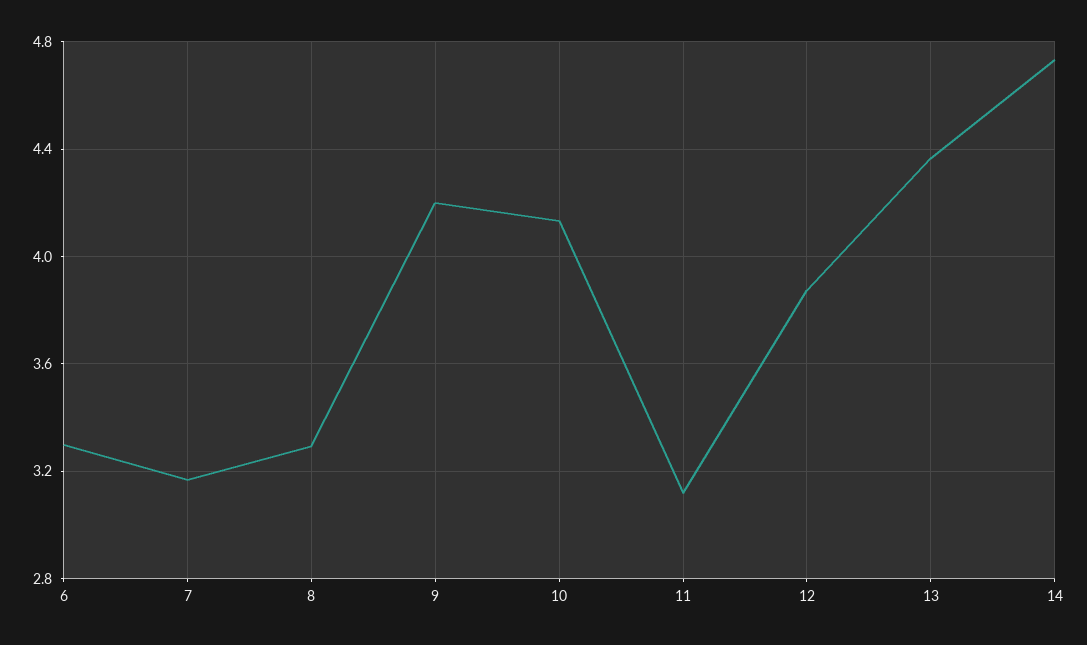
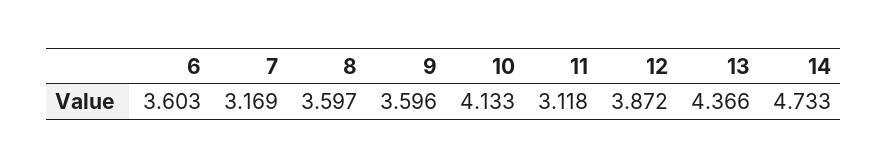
  {
-   "6": 3.3,
+   "6": 3.603,
    "7": 3.169,
-   "8": 3.3,
+   "8": 3.597,
-   "9": 4.2,
+   "9": 3.596,
    "10": 4.133,
    "11": 3.118,
    "12": 3.872,
    "13": 4.366,
    "14": 4.733
  }

